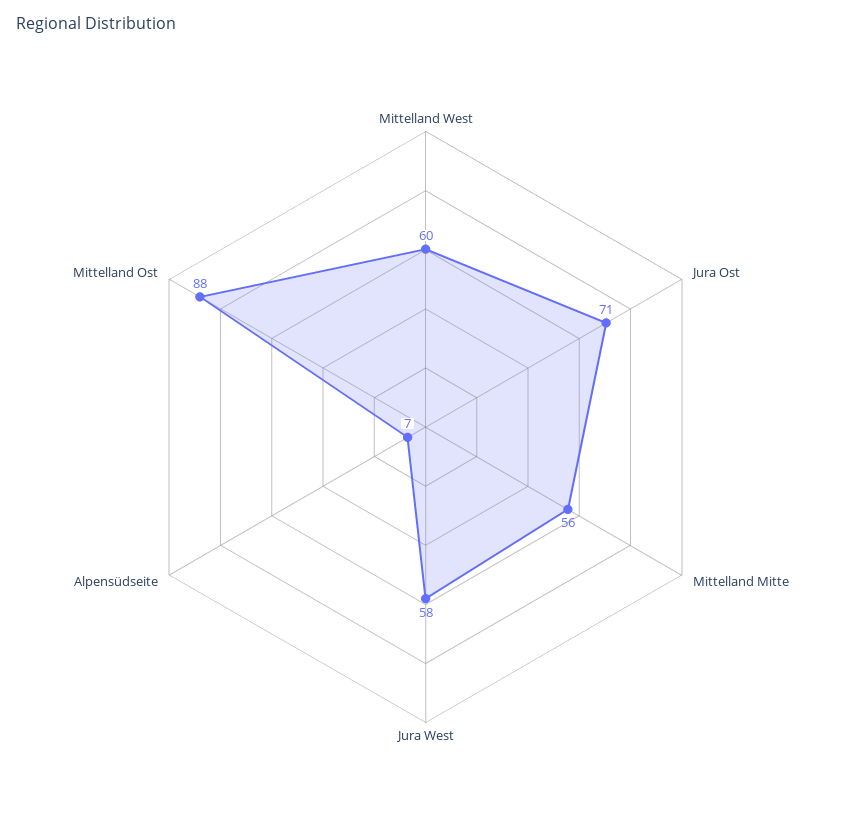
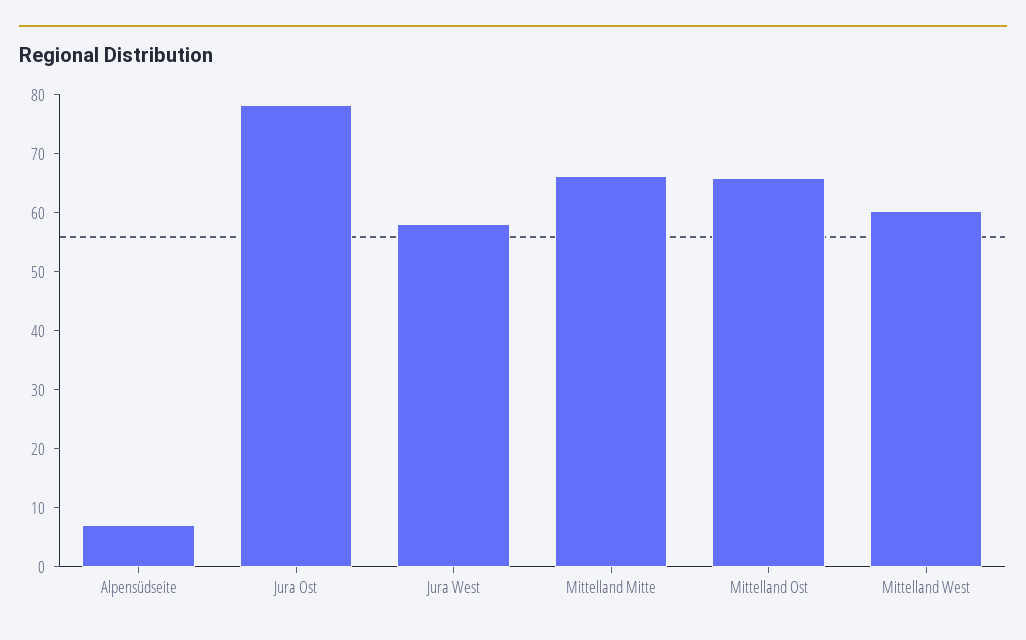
  {
    "Mittelland West": 60,
-   "Jura Ost": 71,
+   "Jura Ost": 78,
-   "Mittelland Mitte": 56,
+   "Mittelland Mitte": 66,
    "Jura West": 58,
    "Alpensüdseite": 7,
-   "Mittelland Ost": 88
+   "Mittelland Ost": 66
  }

